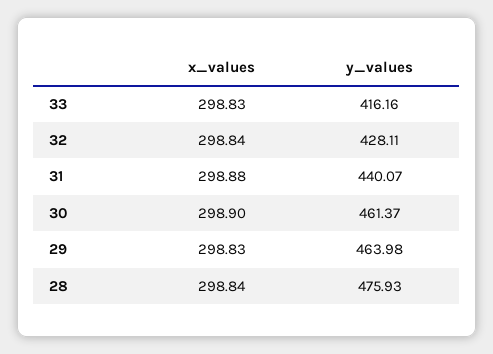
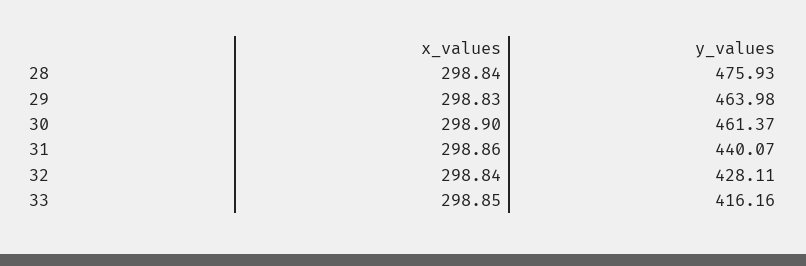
  {
    "x_values": {
-     "33": 298.83,
+     "33": 298.85,
      "32": 298.84,
-     "31": 298.88,
+     "31": 298.86,
      "30": 298.9,
      "29": 298.83,
      "28": 298.84
    },
    "y_values": {
      "33": 416.16,
      "32": 428.11,
      "31": 440.07,
      "30": 461.37,
      "29": 463.98,
      "28": 475.93
    }
  }

